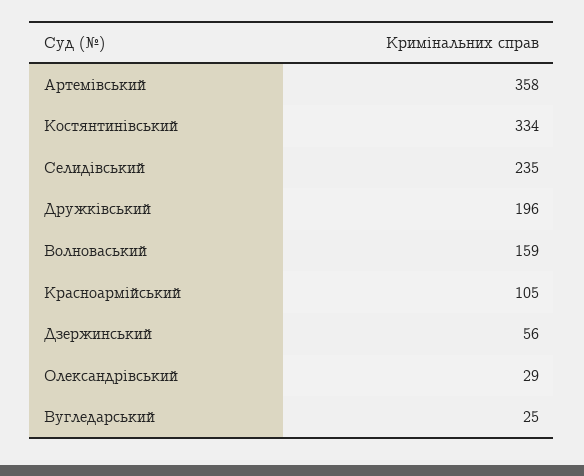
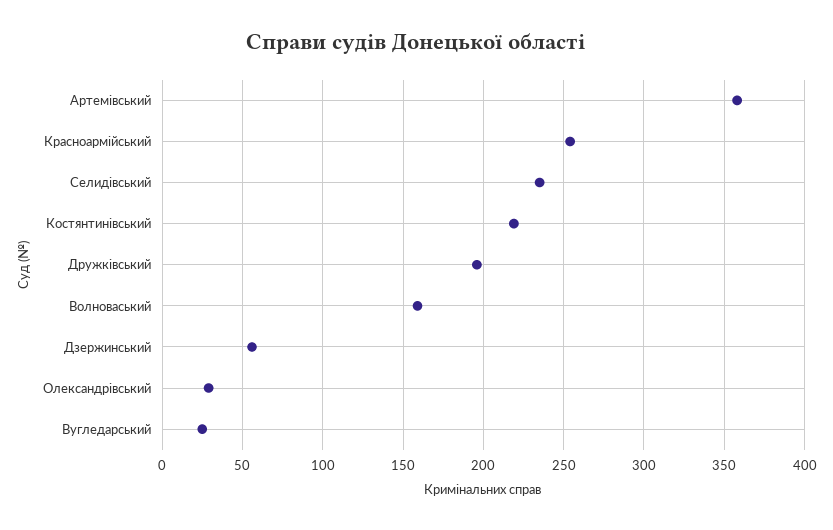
  {
    "Артемівський": 358,
-   "Костянтинівський": 334,
+   "Костянтинівський": 220,
    "Селидівський": 235,
    "Дружківський": 196,
    "Волноваський": 159,
-   "Красноармійський": 105,
+   "Красноармійський": 255,
    "Дзержинський": 56,
    "Олександрівський": 29,
    "Вугледарський": 25
  }

